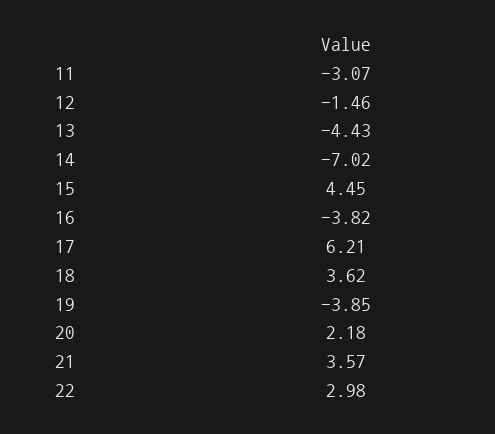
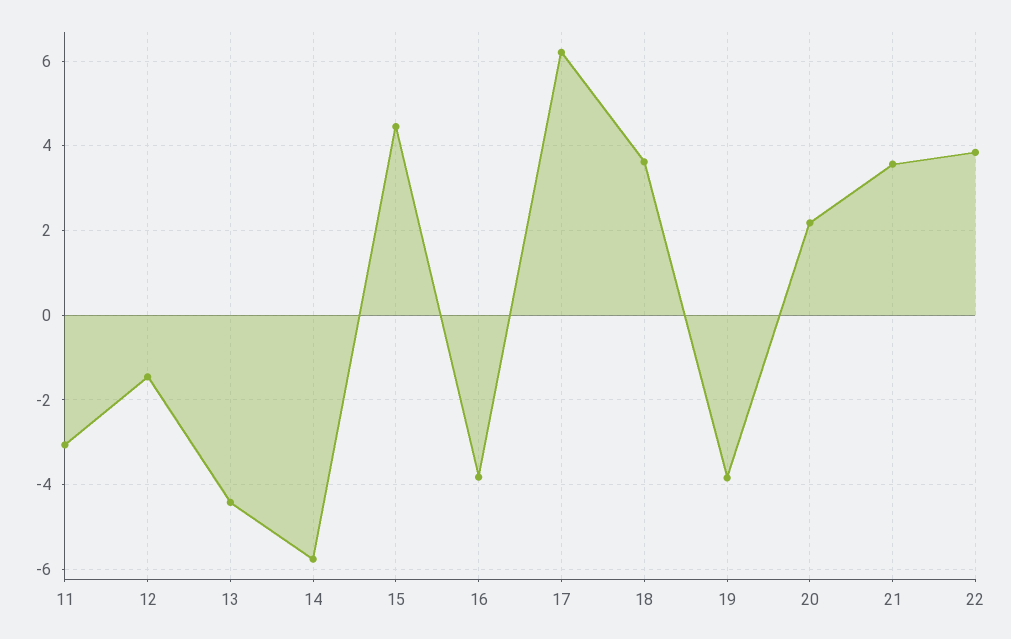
  {
    "11": -3.07,
    "12": -1.46,
    "13": -4.43,
-   "14": -7.02,
+   "14": -5.8,
    "15": 4.45,
    "16": -3.82,
    "17": 6.21,
    "18": 3.62,
    "19": -3.85,
    "20": 2.18,
    "21": 3.57,
-   "22": 2.98
+   "22": 3.8
  }

